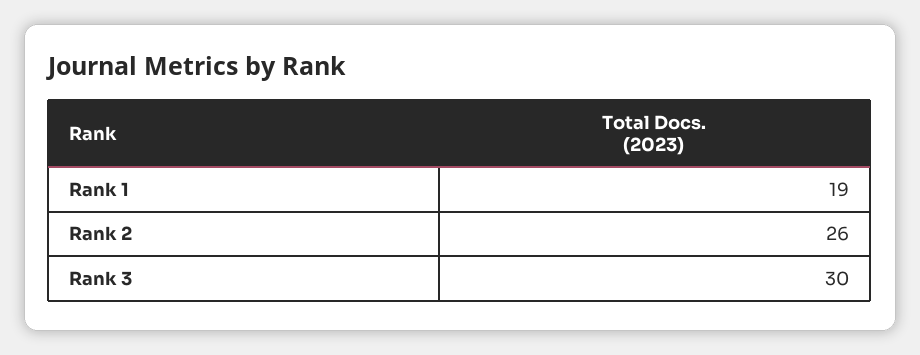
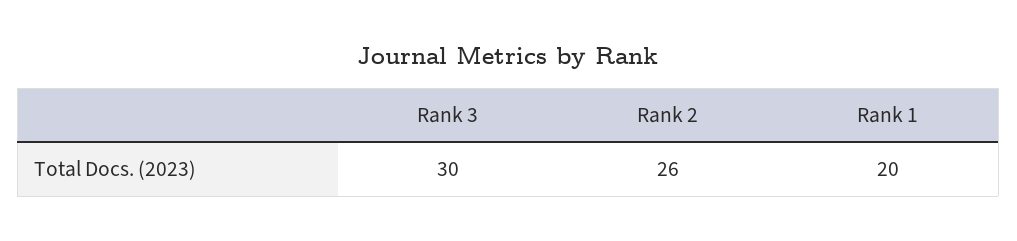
  {
-   "Rank 1": 19,
+   "Rank 1": 20,
    "Rank 2": 26,
    "Rank 3": 30
  }

